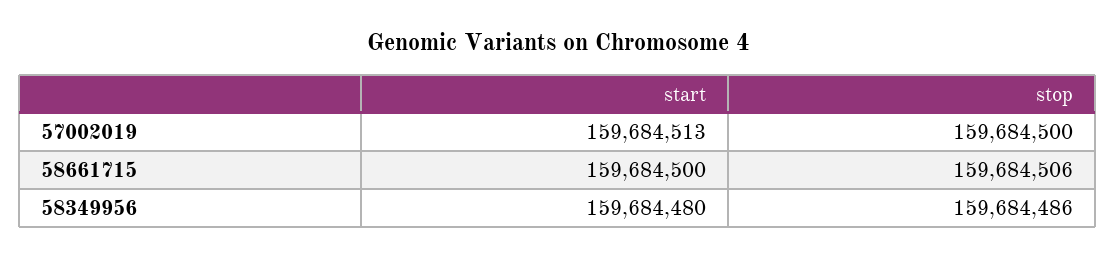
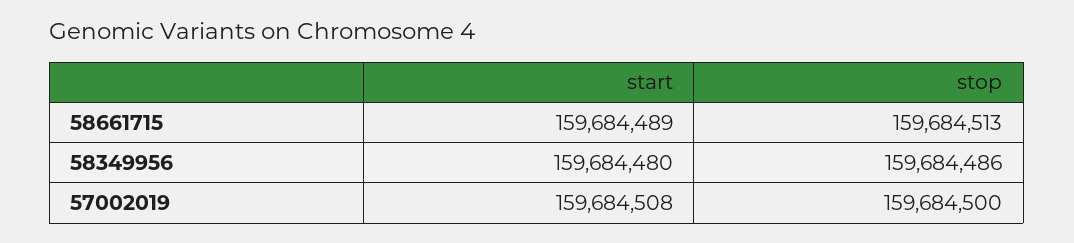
  {
    "start": {
-     "57002019": 159684513,
+     "57002019": 159684508,
-     "58661715": 159684500,
+     "58661715": 159684489,
      "58349956": 159684480
    },
    "stop": {
      "57002019": 159684500,
-     "58661715": 159684506,
+     "58661715": 159684513,
      "58349956": 159684486
    }
  }

